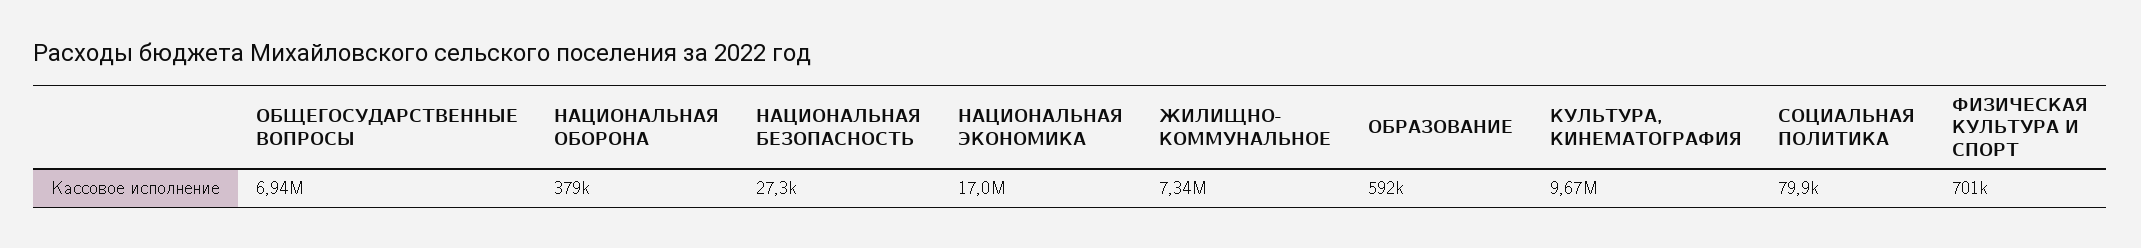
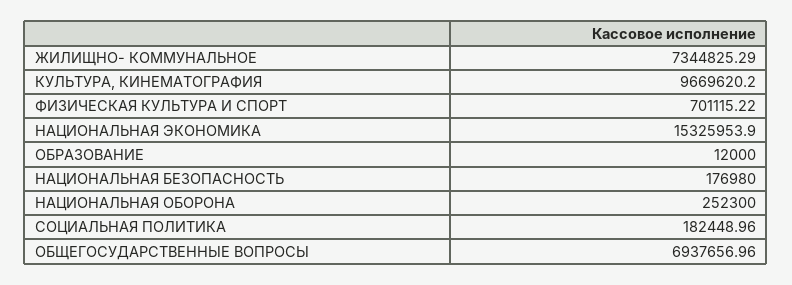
  {
    "ОБЩЕГОСУДАРСТВЕННЫЕ ВОПРОСЫ": 6937656.96,
-   "НАЦИОНАЛЬНАЯ ОБОРОНА": 379000,
+   "НАЦИОНАЛЬНАЯ ОБОРОНА": 252300,
-   "НАЦИОНАЛЬНАЯ БЕЗОПАСНОСТЬ": 27300,
+   "НАЦИОНАЛЬНАЯ БЕЗОПАСНОСТЬ": 176980,
-   "НАЦИОНАЛЬНАЯ ЭКОНОМИКА": 17000000,
+   "НАЦИОНАЛЬНАЯ ЭКОНОМИКА": 15325953.9,
    "ЖИЛИЩНО- КОММУНАЛЬНОЕ": 7344825.29,
-   "ОБРАЗОВАНИЕ": 592000,
+   "ОБРАЗОВАНИЕ": 12000,
    "КУЛЬТУРА, КИНЕМАТОГРАФИЯ": 9669620.2,
-   "СОЦИАЛЬНАЯ ПОЛИТИКА": 79900,
+   "СОЦИАЛЬНАЯ ПОЛИТИКА": 182448.96,
    "ФИЗИЧЕСКАЯ КУЛЬТУРА И СПОРТ": 701115.22
  }

